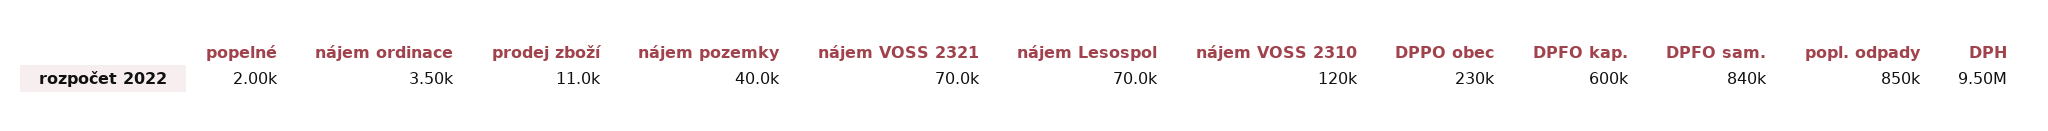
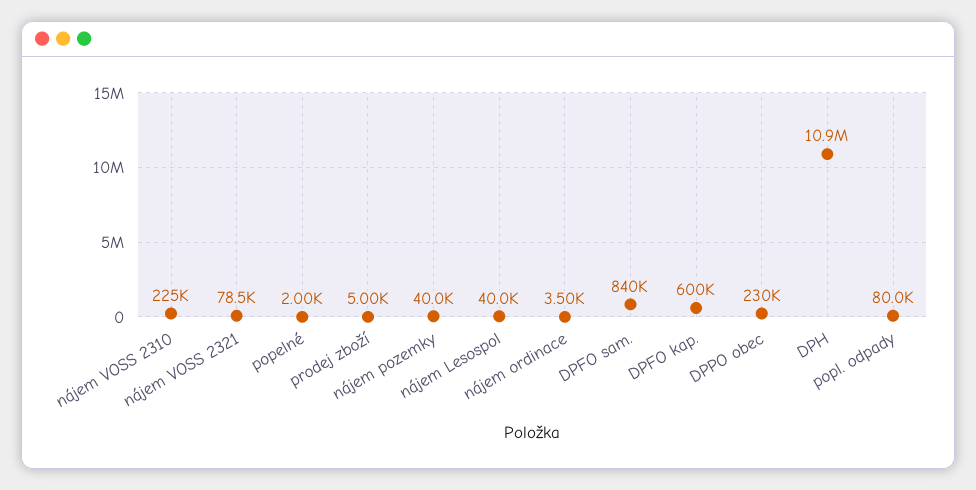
  {
    "popelné": 2000,
    "nájem ordinace": 3500,
-   "prodej zboží": 11000,
+   "prodej zboží": 5000,
    "nájem pozemky": 40000,
-   "nájem VOSS 2321": 70000,
+   "nájem VOSS 2321": 78500,
-   "nájem Lesospol": 70000,
+   "nájem Lesospol": 40000,
-   "nájem VOSS 2310": 120000,
+   "nájem VOSS 2310": 225000,
    "DPPO obec": 230000,
    "DPFO kap.": 600000,
    "DPFO sam.": 840000,
-   "popl. odpady": 850000,
+   "popl. odpady": 80000,
-   "DPH": 9500000
+   "DPH": 10900000
  }

